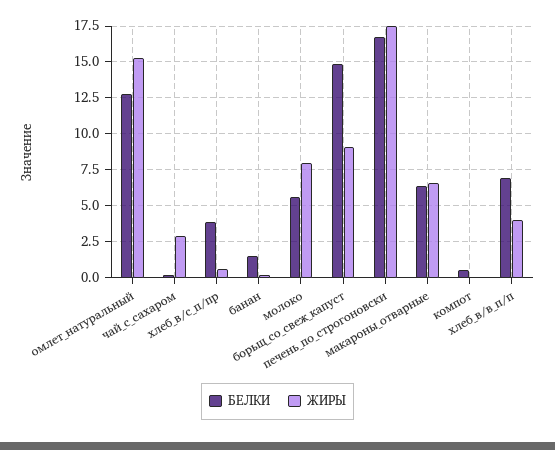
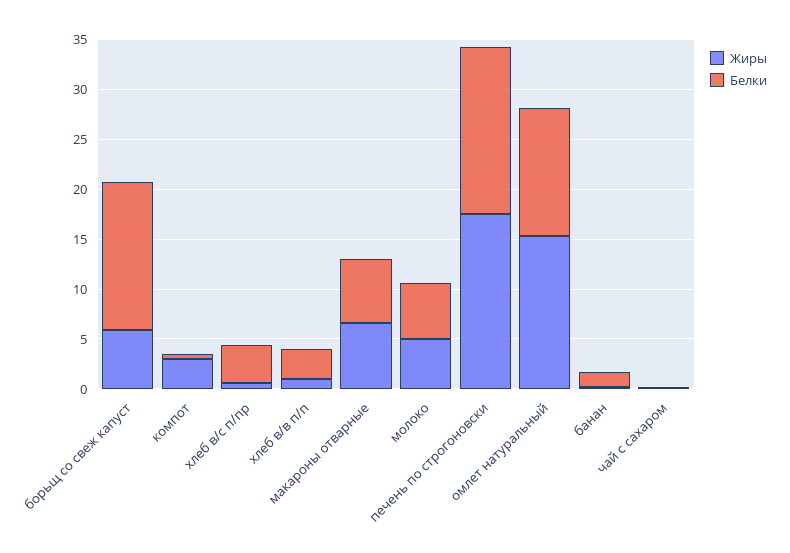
  {
    "БЕЛКИ": {
      "омлет_натуральный": 13,
      "чай_с_сахаром": 0,
      "хлеб_в/с_п/пр": 4,
      "банан": 1.5,
      "молоко": 5.5,
      "борьщ_со_свеж_капуст": 15,
      "печень_по_строгоновски": 16.5,
      "макароны_отварные": 6.5,
      "компот": 0.5,
-     "хлеб_в/в_п/п": 7
+     "хлеб_в/в_п/п": 3
    },
    "ЖИРЫ": {
      "омлет_натуральный": 15.5,
-     "чай_с_сахаром": 3,
+     "чай_с_сахаром": 0,
      "хлеб_в/с_п/пр": 0.5,
      "банан": 0,
-     "молоко": 8,
+     "молоко": 5,
-     "борьщ_со_свеж_капуст": 9,
+     "борьщ_со_свеж_капуст": 6,
      "печень_по_строгоновски": 17.5,
      "макароны_отварные": 6.5,
-     "компот": 0,
+     "компот": 3,
-     "хлеб_в/в_п/п": 4
+     "хлеб_в/в_п/п": 1
    }
  }

